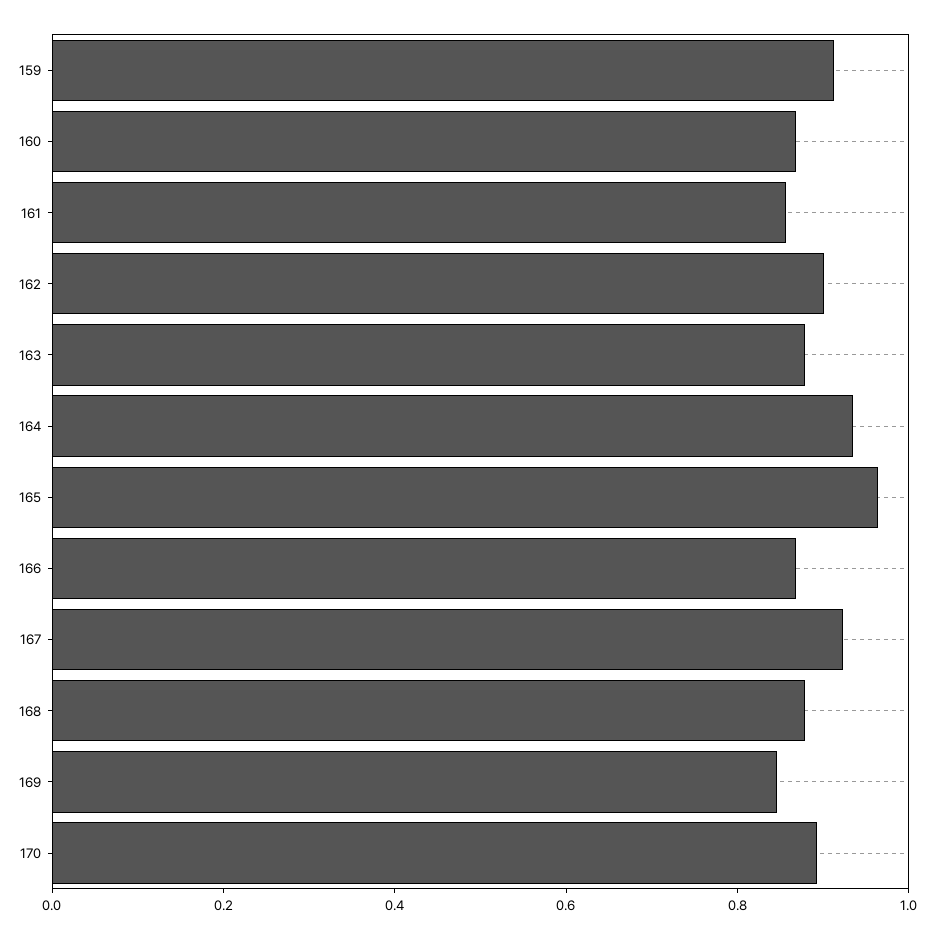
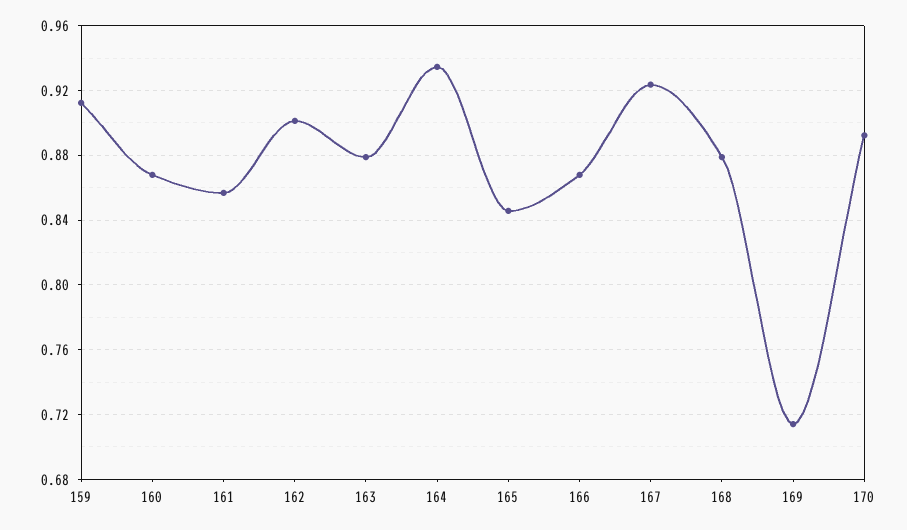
  {
    "159": 0.91,
    "160": 0.87,
    "161": 0.855,
    "162": 0.9,
    "163": 0.88,
    "164": 0.935,
-   "165": 0.95,
+   "165": 0.845,
    "166": 0.87,
    "167": 0.925,
    "168": 0.88,
-   "169": 0.85,
+   "169": 0.715,
    "170": 0.89
  }

